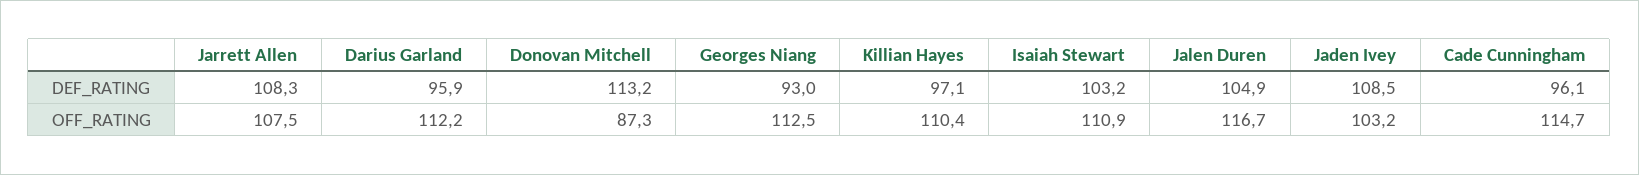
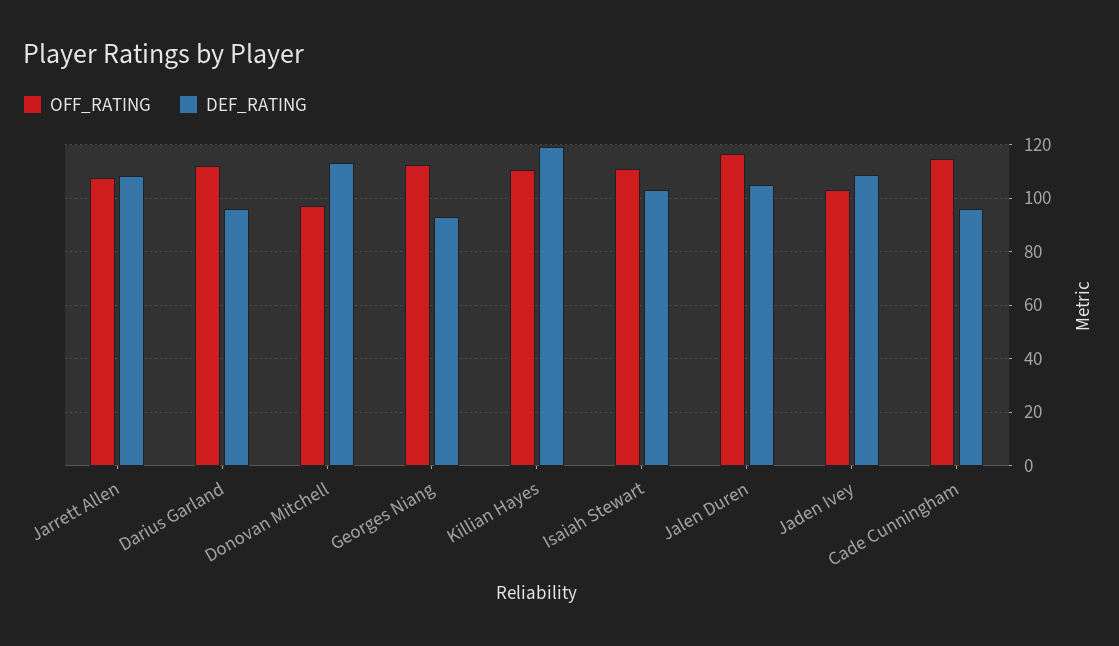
  {
    "DEF_RATING": {
      "Jarrett Allen": 108.3,
      "Darius Garland": 95.9,
      "Donovan Mitchell": 113.2,
      "Georges Niang": 93,
-     "Killian Hayes": 97.1,
+     "Killian Hayes": 120,
      "Isaiah Stewart": 103.2,
      "Jalen Duren": 104.9,
      "Jaden Ivey": 108.5,
      "Cade Cunningham": 96.1
    },
    "OFF_RATING": {
      "Jarrett Allen": 107.5,
      "Darius Garland": 112.2,
-     "Donovan Mitchell": 87.3,
+     "Donovan Mitchell": 97.5,
      "Georges Niang": 112.5,
      "Killian Hayes": 110.4,
      "Isaiah Stewart": 110.9,
      "Jalen Duren": 116.7,
      "Jaden Ivey": 103.2,
      "Cade Cunningham": 114.7
    }
  }

